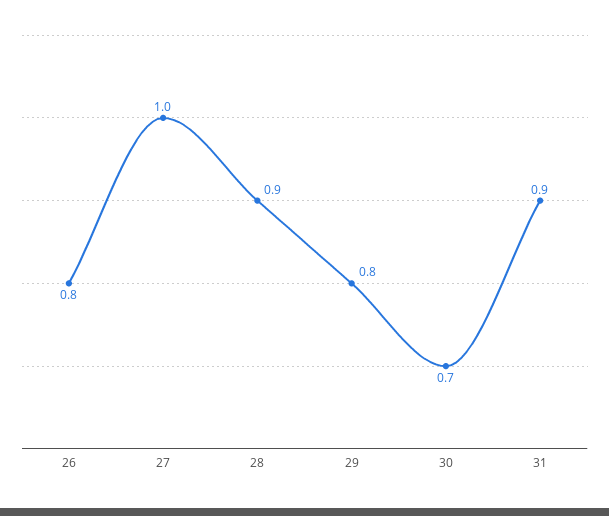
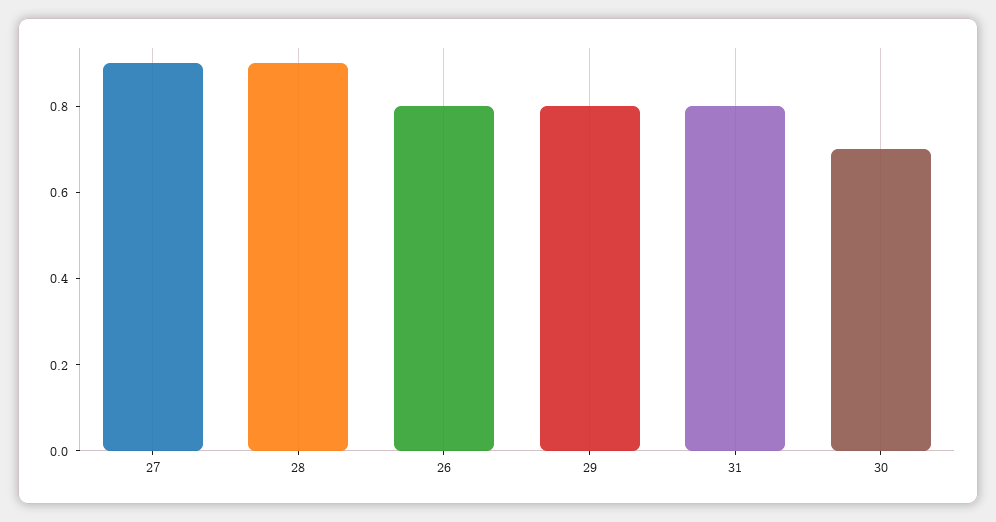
  {
    "26": 0.8,
-   "27": 1,
+   "27": 0.9,
    "28": 0.9,
    "29": 0.8,
    "30": 0.7,
-   "31": 0.9
+   "31": 0.8
  }

